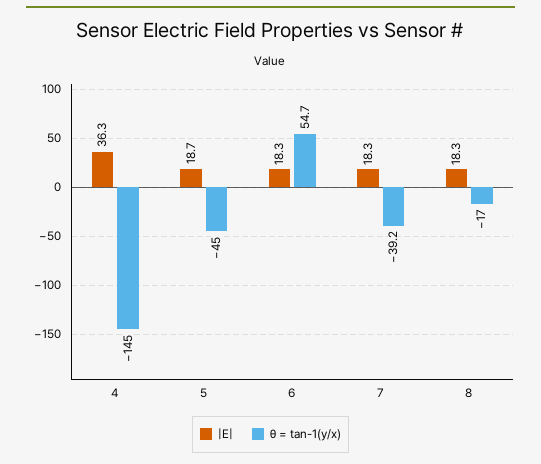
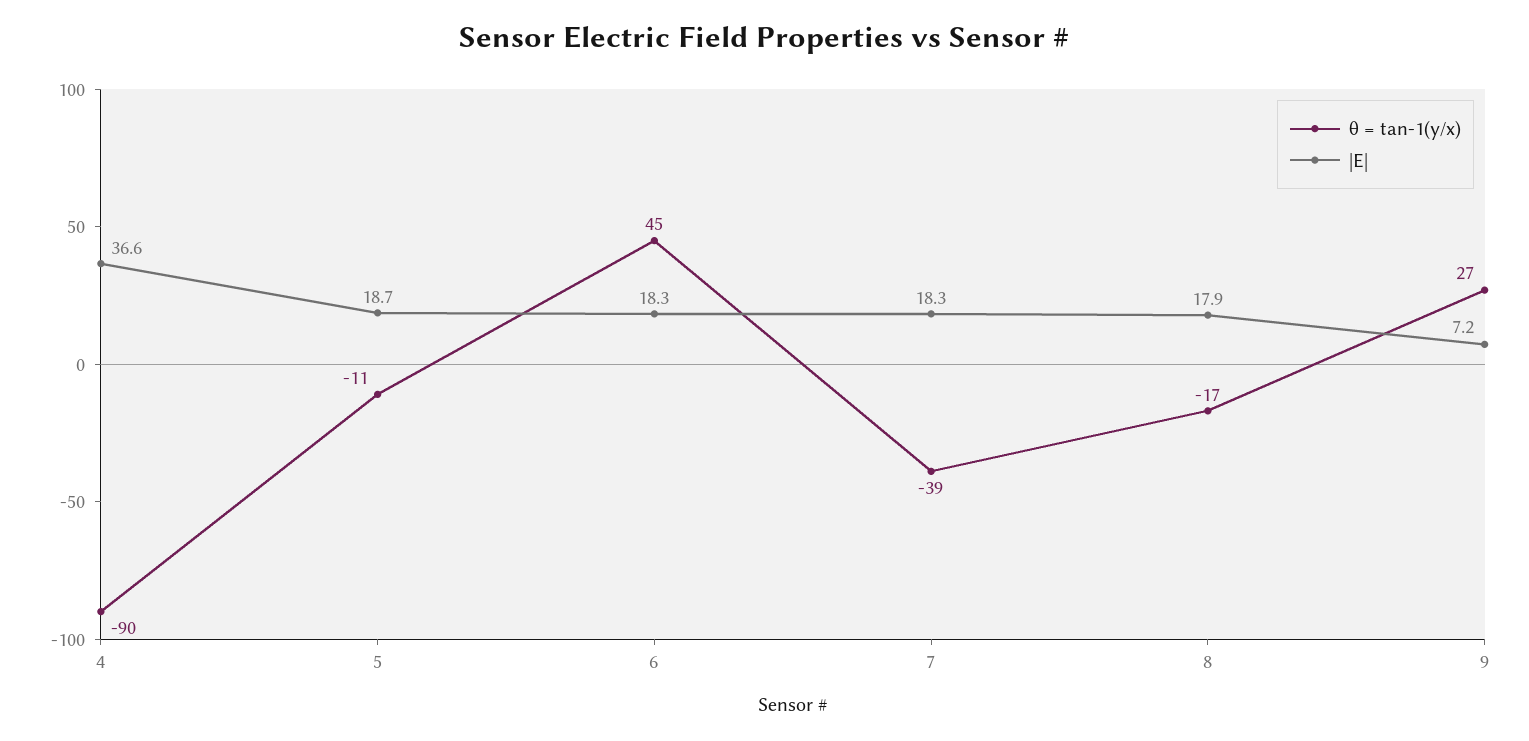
  {
    "|E|": {
-     "4": 36.3,
+     "4": 36.6,
      "5": 18.7,
      "6": 18.3,
      "7": 18.3,
-     "8": 18.3
+     "8": 17.9,
+     "9": 7.2
    },
    "θ = tan-1(y/x)": {
-     "4": -145,
+     "4": -90,
-     "5": -45,
+     "5": -11,
-     "6": 54.7,
+     "6": 45,
      "7": -39.2,
-     "8": -17
+     "8": -17,
+     "9": 27
    }
  }

